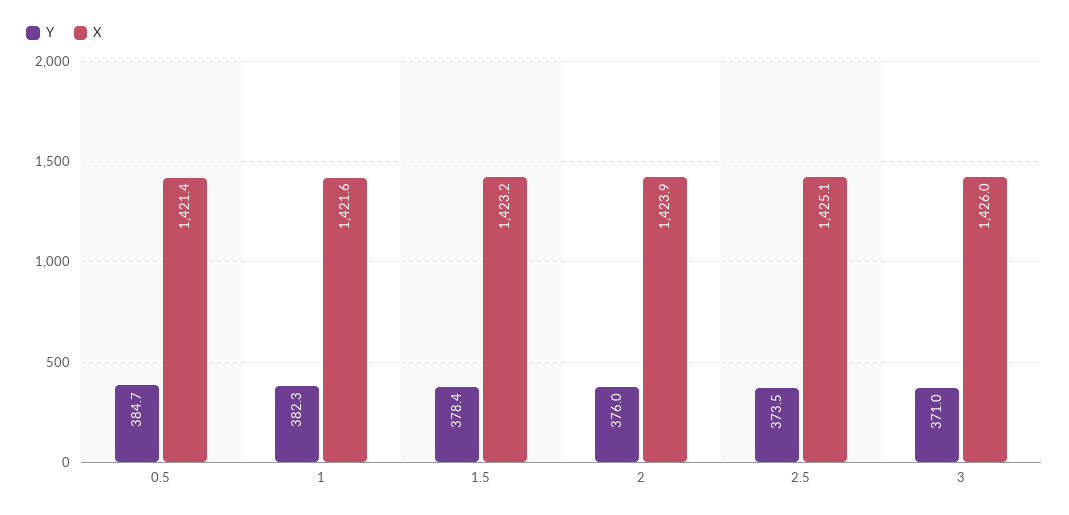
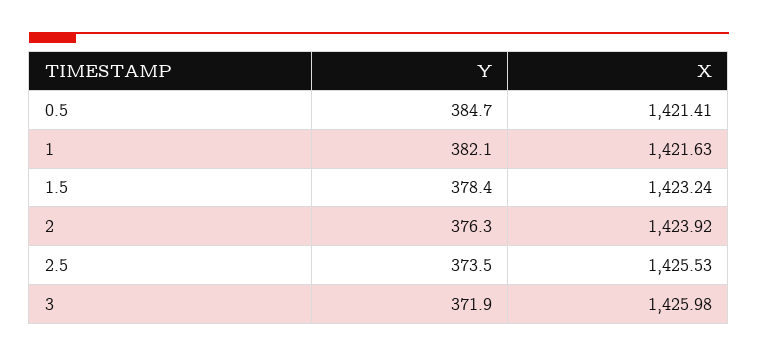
  {
    "Y": {
      "0.5": 384.7,
-     "1": 382.3,
+     "1": 382.1,
      "1.5": 378.4,
-     "2": 376,
+     "2": 376.3,
      "2.5": 373.5,
-     "3": 371
+     "3": 371.9
    },
    "X": {
      "0.5": 1421.41,
      "1": 1421.63,
      "1.5": 1423.24,
      "2": 1423.92,
-     "2.5": 1425.1,
+     "2.5": 1425.53,
      "3": 1425.98
    }
  }

